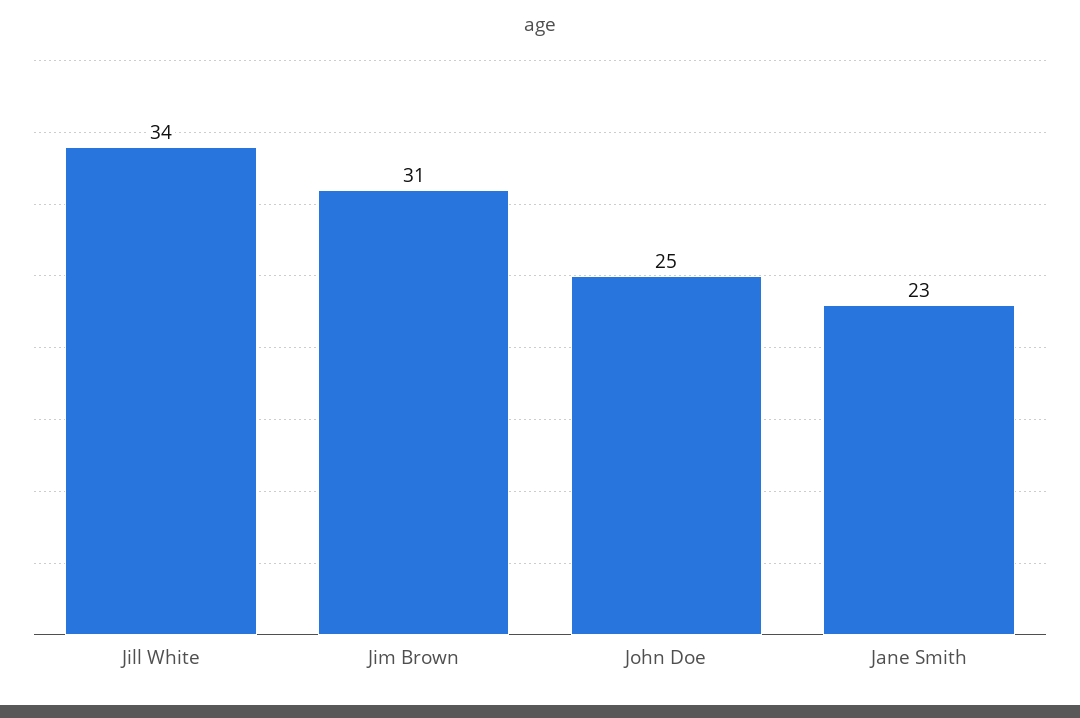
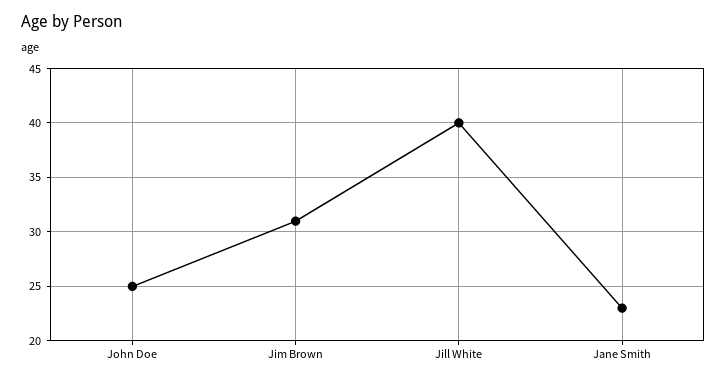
  {
-   "Jill White": 34,
+   "Jill White": 40,
    "Jim Brown": 31,
    "John Doe": 25,
    "Jane Smith": 23
  }

